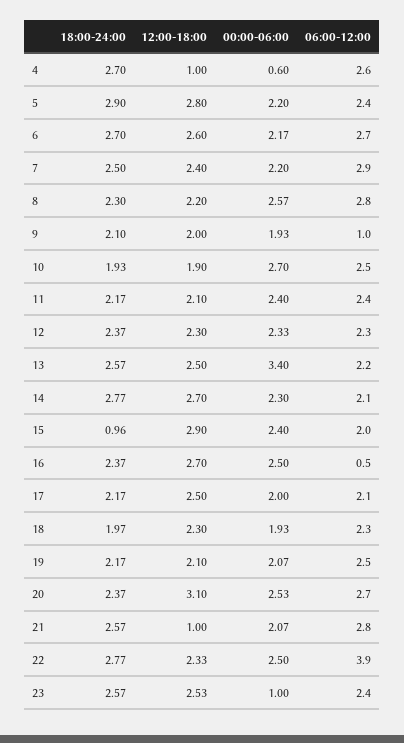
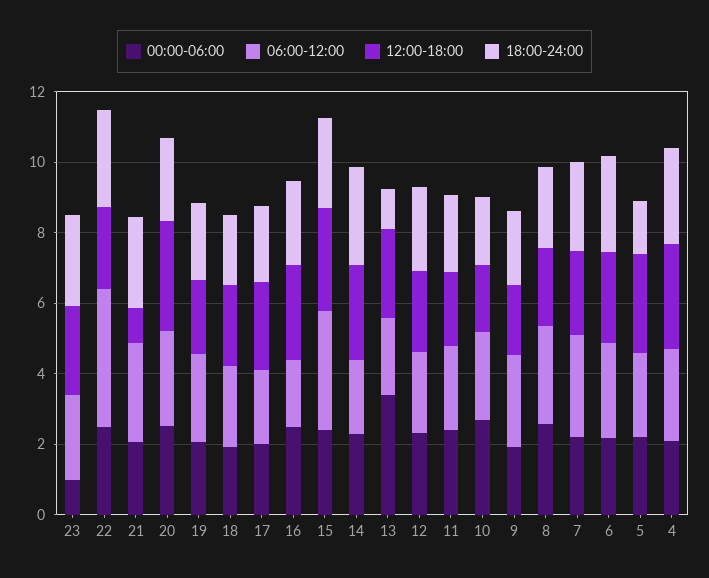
  {
    "18:00-24:00": {
      "4": 2.7,
-     "5": 2.9,
+     "5": 1.5,
      "6": 2.7,
      "7": 2.5,
      "8": 2.3,
      "9": 2.1,
      "10": 1.93,
      "11": 2.17,
      "12": 2.37,
-     "13": 2.57,
+     "13": 1,
      "14": 2.77,
-     "15": 0.96,
+     "15": 2.5,
      "16": 2.37,
      "17": 2.17,
      "18": 1.97,
      "19": 2.17,
      "20": 2.37,
      "21": 2.57,
      "22": 2.77,
      "23": 2.57
    },
    "12:00-18:00": {
-     "4": 1,
+     "4": 3,
      "5": 2.8,
      "6": 2.6,
      "7": 2.4,
      "8": 2.2,
      "9": 2,
      "10": 1.9,
      "11": 2.1,
      "12": 2.3,
      "13": 2.5,
      "14": 2.7,
      "15": 2.9,
      "16": 2.7,
      "17": 2.5,
      "18": 2.3,
      "19": 2.1,
      "20": 3.1,
      "21": 1,
      "22": 2.33,
      "23": 2.53
    },
    "00:00-06:00": {
-     "4": 0.6,
+     "4": 2,
      "5": 2.2,
      "6": 2.17,
      "7": 2.2,
      "8": 2.57,
      "9": 1.93,
      "10": 2.7,
      "11": 2.4,
      "12": 2.33,
      "13": 3.4,
      "14": 2.3,
      "15": 2.4,
      "16": 2.5,
      "17": 2,
      "18": 1.93,
      "19": 2.07,
      "20": 2.53,
      "21": 2.07,
      "22": 2.5,
      "23": 1
    },
    "06:00-12:00": {
      "4": 2.6,
      "5": 2.4,
      "6": 2.7,
      "7": 2.9,
      "8": 2.8,
-     "9": 1,
+     "9": 2.5,
      "10": 2.5,
      "11": 2.4,
      "12": 2.3,
      "13": 2.2,
      "14": 2.1,
-     "15": 2,
+     "15": 3.5,
-     "16": 0.5,
+     "16": 2,
      "17": 2.1,
      "18": 2.3,
      "19": 2.5,
      "20": 2.7,
      "21": 2.8,
      "22": 3.9,
      "23": 2.4
    }
  }

